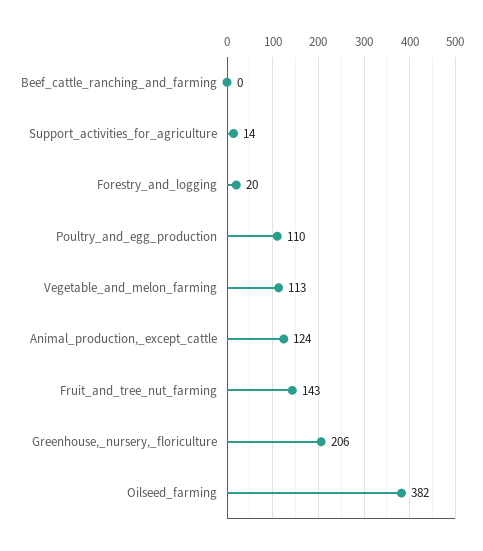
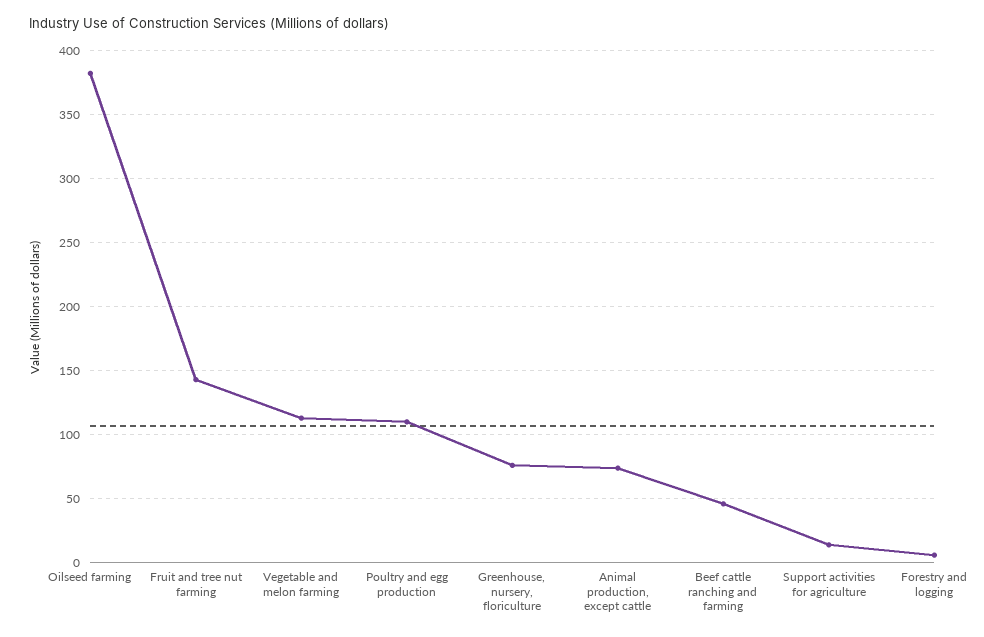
  {
-   "Beef_cattle_ranching_and_farming": 0,
+   "Beef_cattle_ranching_and_farming": 45,
    "Support_activities_for_agriculture": 14,
-   "Forestry_and_logging": 20,
+   "Forestry_and_logging": 5,
    "Poultry_and_egg_production": 110,
    "Vegetable_and_melon_farming": 113,
-   "Animal_production,_except_cattle": 124,
+   "Animal_production,_except_cattle": 75,
    "Fruit_and_tree_nut_farming": 143,
-   "Greenhouse,_nursery,_floriculture": 206,
+   "Greenhouse,_nursery,_floriculture": 75,
    "Oilseed_farming": 382
  }

